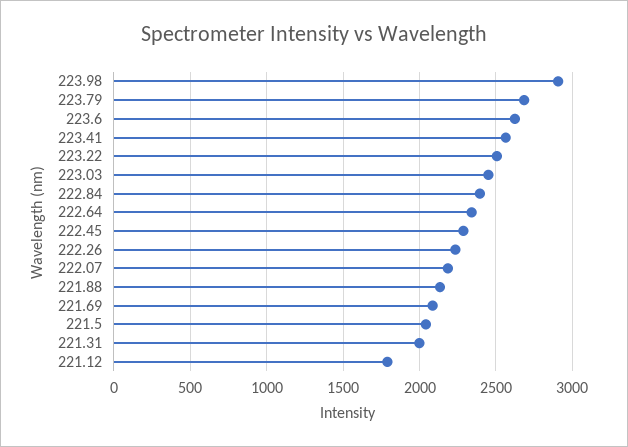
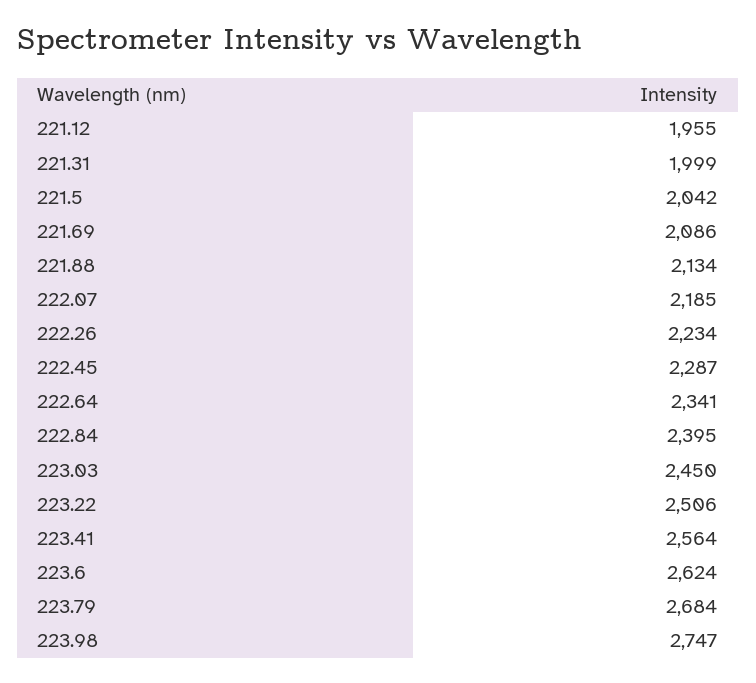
  {
-   "223.98": 2900,
+   "223.98": 2747,
    "223.79": 2684,
    "223.6": 2624,
    "223.41": 2564,
    "223.22": 2506,
    "223.03": 2450,
    "222.84": 2395,
    "222.64": 2341,
    "222.45": 2287,
    "222.26": 2234,
    "222.07": 2185,
    "221.88": 2134,
    "221.69": 2086,
    "221.5": 2042,
    "221.31": 1999,
-   "221.12": 1800
+   "221.12": 1955
  }

